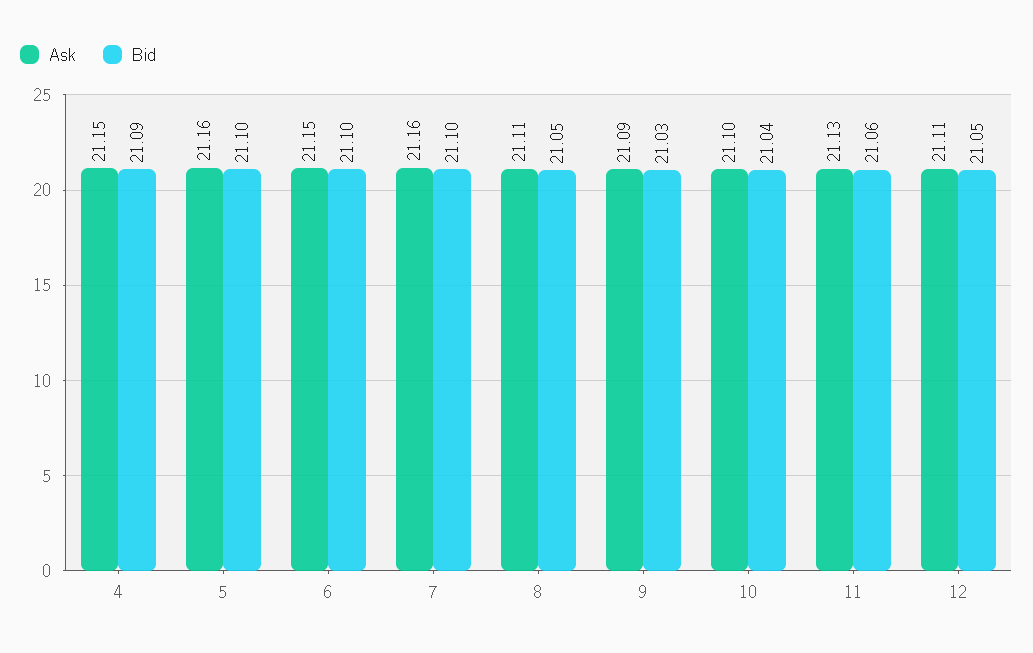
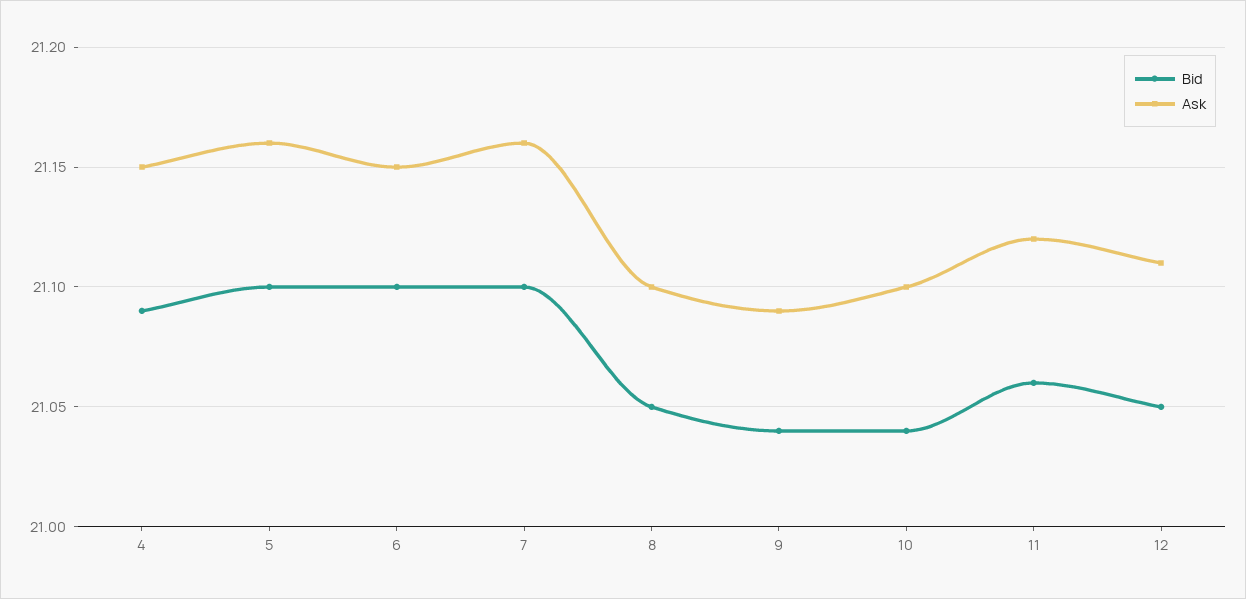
  {
    "Ask": {
      "4": 21.15,
      "5": 21.16,
      "6": 21.15,
      "7": 21.16,
-     "8": 21.11,
+     "8": 21.1,
      "9": 21.09,
      "10": 21.1,
-     "11": 21.13,
+     "11": 21.12,
      "12": 21.11
    },
    "Bid": {
      "4": 21.09,
      "5": 21.1,
      "6": 21.1,
      "7": 21.1,
      "8": 21.05,
-     "9": 21.03,
+     "9": 21.04,
      "10": 21.04,
      "11": 21.06,
      "12": 21.05
    }
  }

